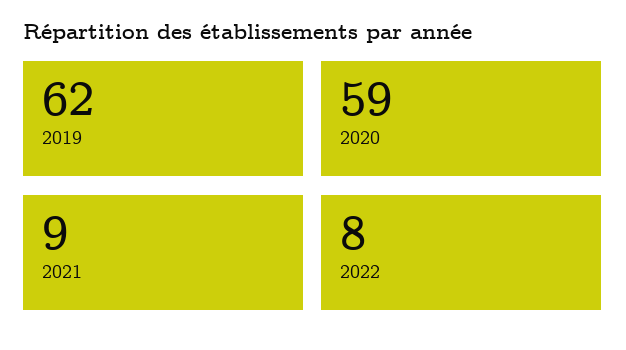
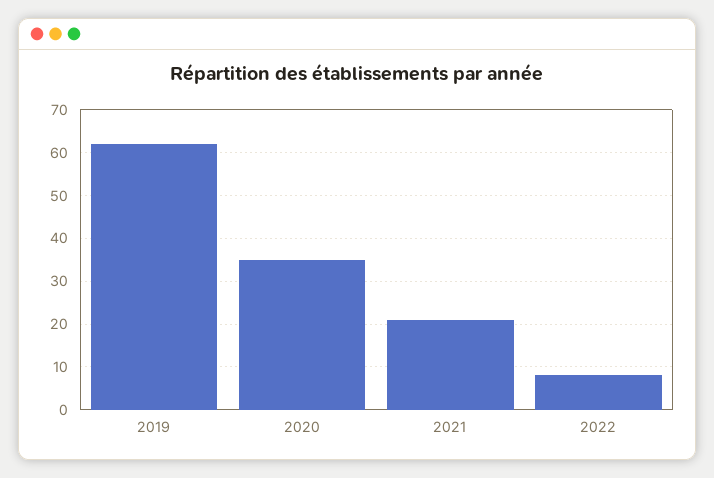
  {
    "2019": 62,
-   "2020": 59,
+   "2020": 35,
-   "2021": 9,
+   "2021": 20,
    "2022": 8
  }

